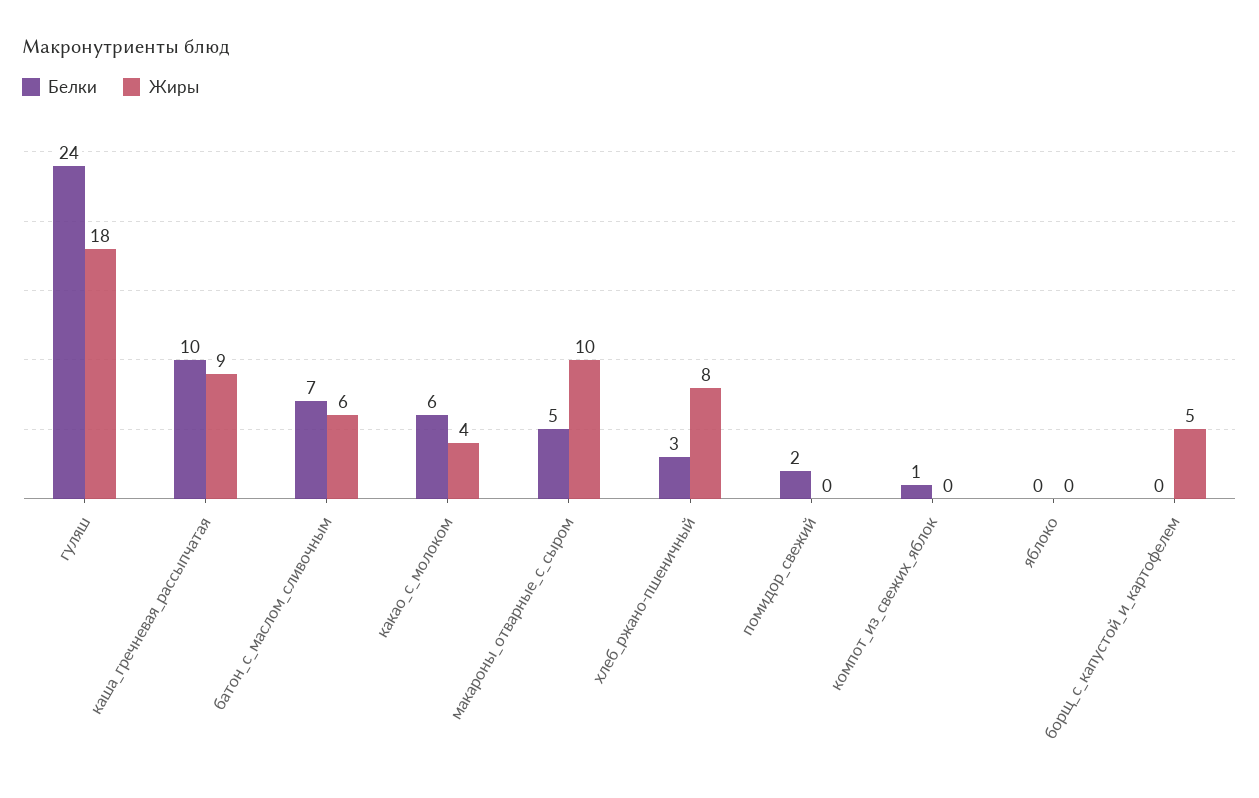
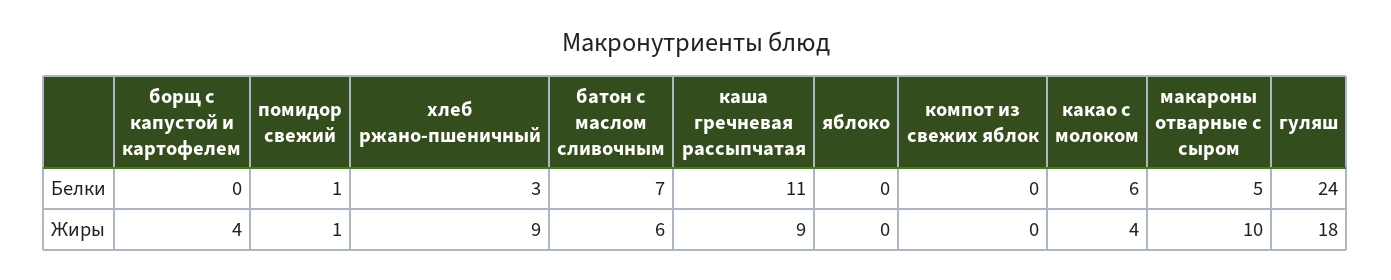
  {
    "Белки": {
      "гуляш": 24,
-     "каша_гречневая_рассыпчатая": 10,
+     "каша_гречневая_рассыпчатая": 11,
      "батон_с_маслом_сливочным": 7,
      "какао_с_молоком": 6,
      "макароны_отварные_с_сыром": 5,
      "хлеб_ржано-пшеничный": 3,
-     "помидор_свежий": 2,
+     "помидор_свежий": 1,
-     "компот_из_свежих_яблок": 1,
+     "компот_из_свежих_яблок": 0,
      "яблоко": 0,
      "борщ_с_капустой_и_картофелем": 0
    },
    "Жиры": {
      "гуляш": 18,
      "каша_гречневая_рассыпчатая": 9,
      "батон_с_маслом_сливочным": 6,
      "какао_с_молоком": 4,
      "макароны_отварные_с_сыром": 10,
-     "хлеб_ржано-пшеничный": 8,
+     "хлеб_ржано-пшеничный": 9,
-     "помидор_свежий": 0,
+     "помидор_свежий": 1,
      "компот_из_свежих_яблок": 0,
      "яблоко": 0,
-     "борщ_с_капустой_и_картофелем": 5
+     "борщ_с_капустой_и_картофелем": 4
    }
  }

